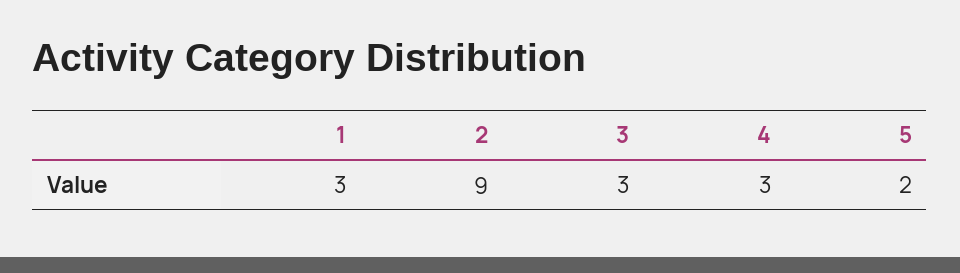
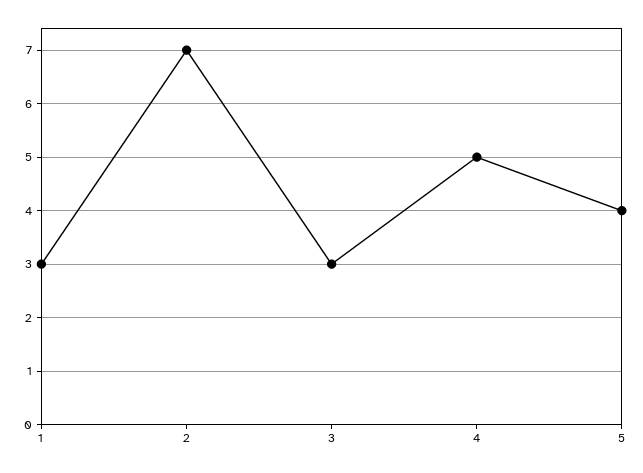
  {
    "1": 3,
-   "2": 9,
+   "2": 7,
    "3": 3,
-   "4": 3,
+   "4": 5,
-   "5": 2
+   "5": 4
  }

